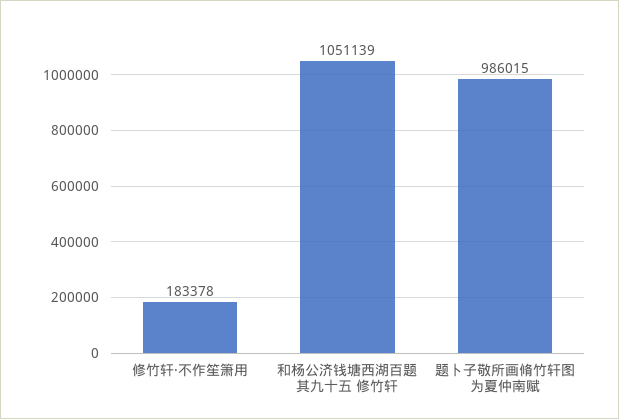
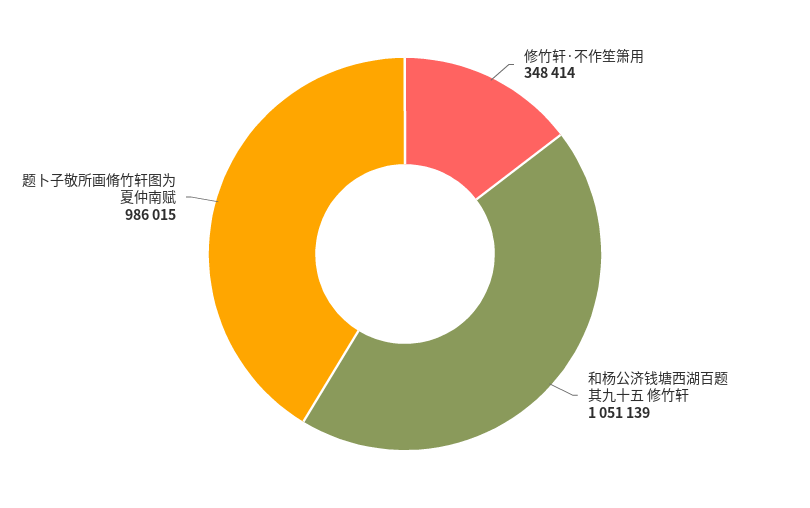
  {
-   "修竹轩·不作笙箫用": 183378,
+   "修竹轩·不作笙箫用": 348414,
    "和杨公济钱塘西湖百题 其九十五 修竹轩": 1051139,
    "题卜子敬所画脩竹轩图为夏仲南赋": 986015
  }

